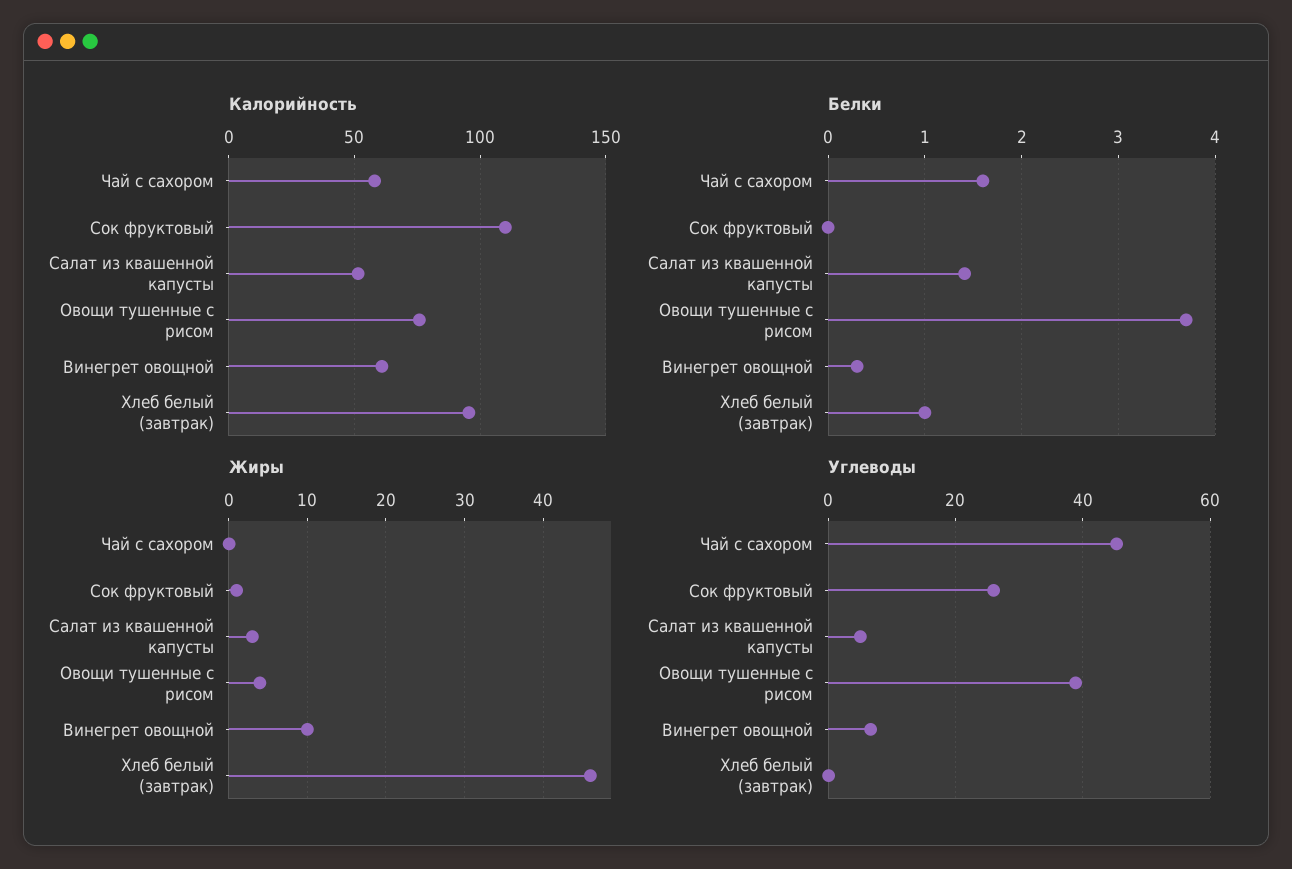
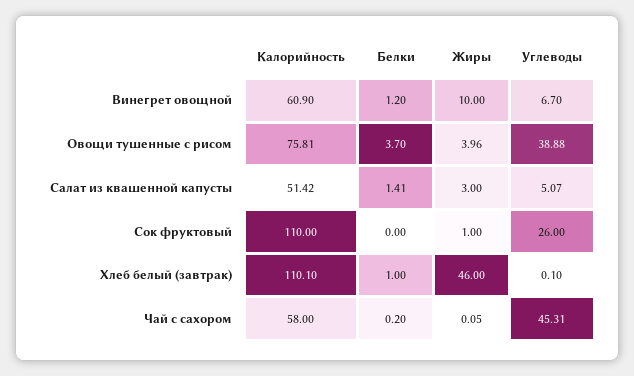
  {
    "Калорийность": {
      "Чай с сахором": 58,
      "Сок фруктовый": 110,
      "Салат из квашенной капусты": 51.42,
      "Овощи тушенные с рисом": 75.81,
      "Винегрет овощной": 60.9,
-     "Хлеб белый (завтрак)": 95
+     "Хлеб белый (завтрак)": 110.1
    },
    "Белки": {
-     "Чай с сахором": 1.6,
+     "Чай с сахором": 0.2,
      "Сок фруктовый": 0,
      "Салат из квашенной капусты": 1.41,
      "Овощи тушенные с рисом": 3.7,
-     "Винегрет овощной": 0.3,
+     "Винегрет овощной": 1.2,
      "Хлеб белый (завтрак)": 1
    },
    "Жиры": {
      "Чай с сахором": 0.05,
      "Сок фруктовый": 1,
      "Салат из квашенной капусты": 3,
      "Овощи тушенные с рисом": 3.96,
      "Винегрет овощной": 10,
      "Хлеб белый (завтрак)": 46
    },
    "Углеводы": {
      "Чай с сахором": 45.31,
      "Сок фруктовый": 26,
      "Салат из квашенной капусты": 5.07,
      "Овощи тушенные с рисом": 38.88,
      "Винегрет овощной": 6.7,
      "Хлеб белый (завтрак)": 0.1
    }
  }

